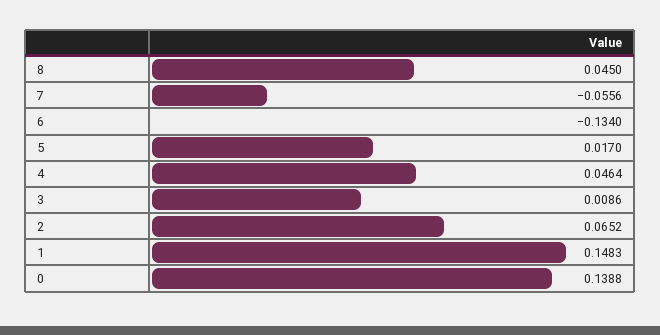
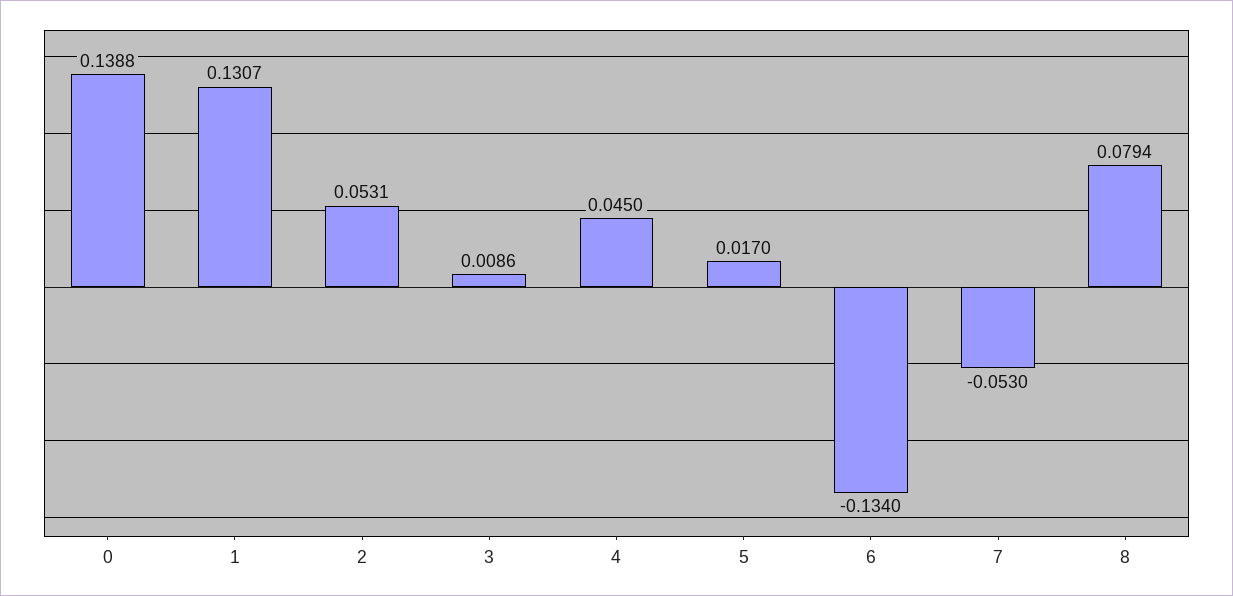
  {
-   "8": 0.045,
+   "8": 0.0794,
-   "7": -0.0556,
+   "7": -0.053,
    "6": -0.134,
    "5": 0.017,
-   "4": 0.0464,
+   "4": 0.045,
    "3": 0.0086,
-   "2": 0.0652,
+   "2": 0.0531,
-   "1": 0.1483,
+   "1": 0.1307,
    "0": 0.1388
  }

